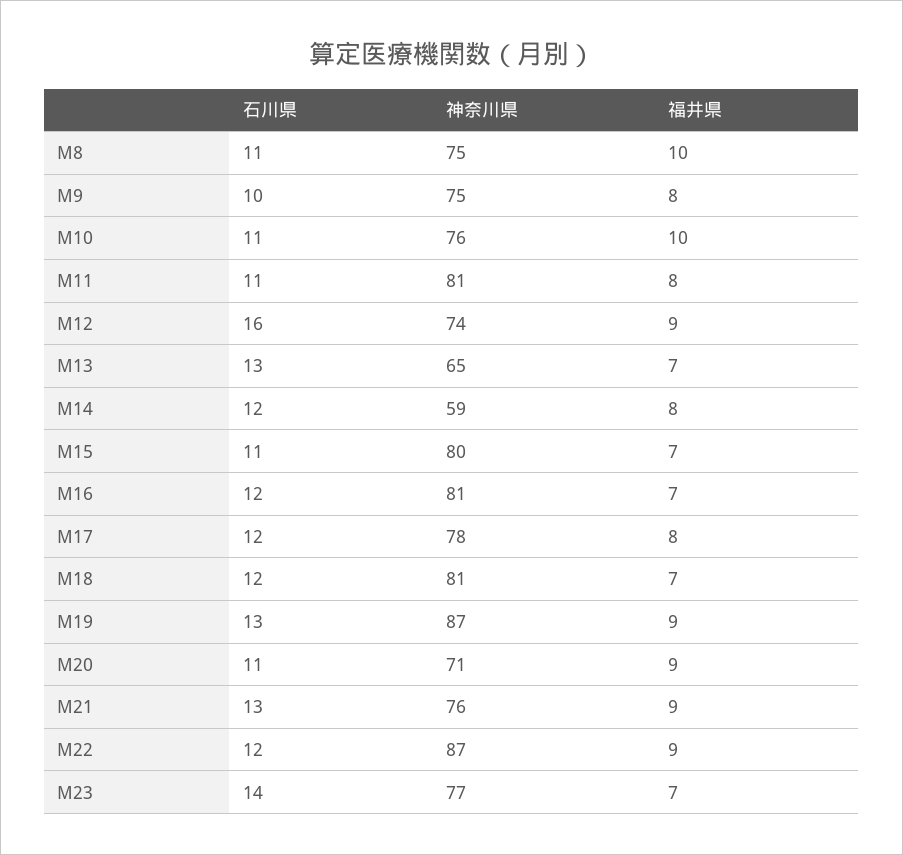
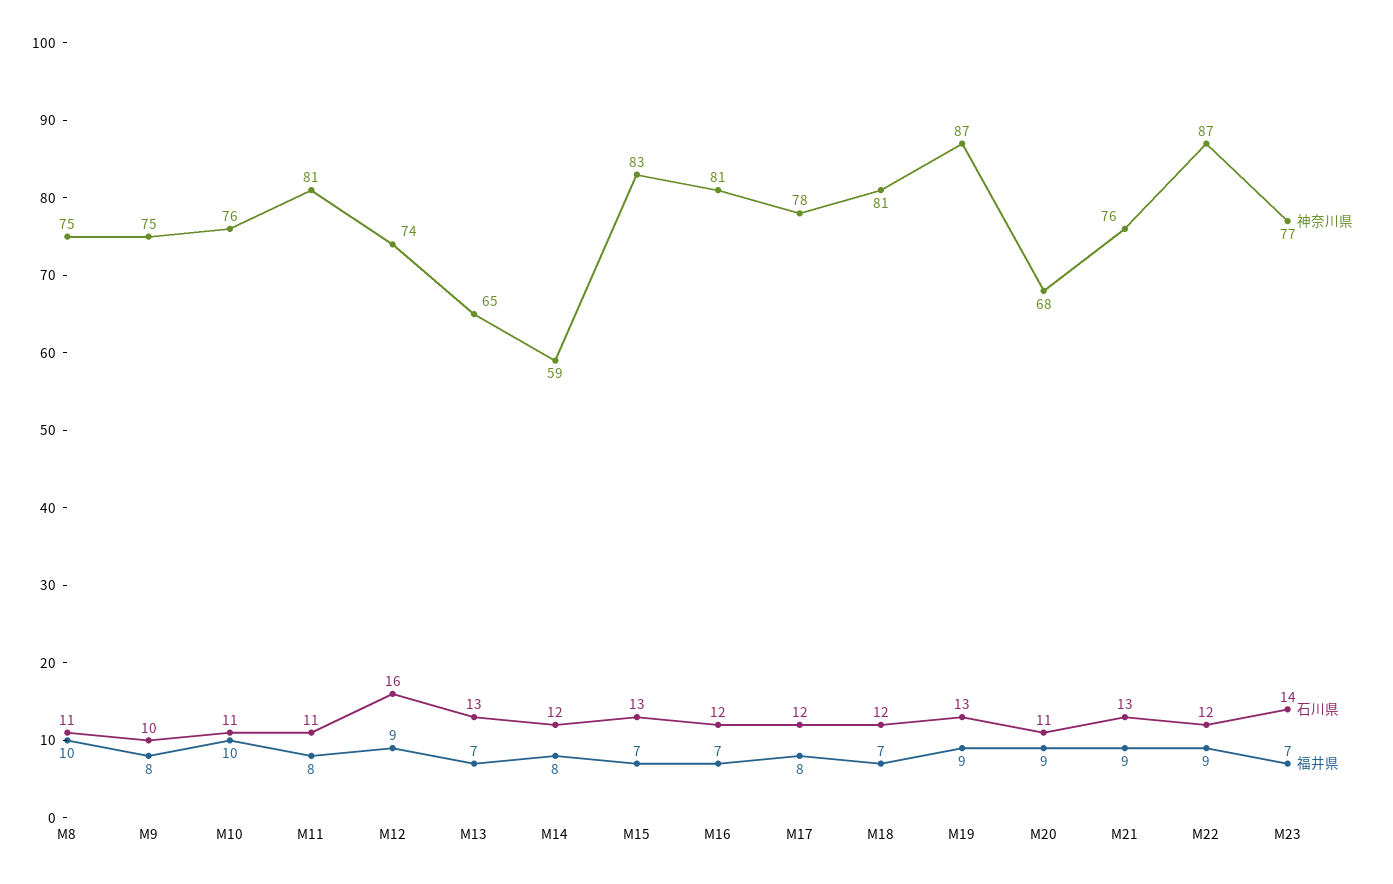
  {
    "石川県": {
      "M8": 11,
      "M9": 10,
      "M10": 11,
      "M11": 11,
      "M12": 16,
      "M13": 13,
      "M14": 12,
-     "M15": 11,
+     "M15": 13,
      "M16": 12,
      "M17": 12,
      "M18": 12,
      "M19": 13,
      "M20": 11,
      "M21": 13,
      "M22": 12,
      "M23": 14
    },
    "神奈川県": {
      "M8": 75,
      "M9": 75,
      "M10": 76,
      "M11": 81,
      "M12": 74,
      "M13": 65,
      "M14": 59,
-     "M15": 80,
+     "M15": 83,
      "M16": 81,
      "M17": 78,
      "M18": 81,
      "M19": 87,
-     "M20": 71,
+     "M20": 68,
      "M21": 76,
      "M22": 87,
      "M23": 77
    },
    "福井県": {
      "M8": 10,
      "M9": 8,
      "M10": 10,
      "M11": 8,
      "M12": 9,
      "M13": 7,
      "M14": 8,
      "M15": 7,
      "M16": 7,
      "M17": 8,
      "M18": 7,
      "M19": 9,
      "M20": 9,
      "M21": 9,
      "M22": 9,
      "M23": 7
    }
  }

